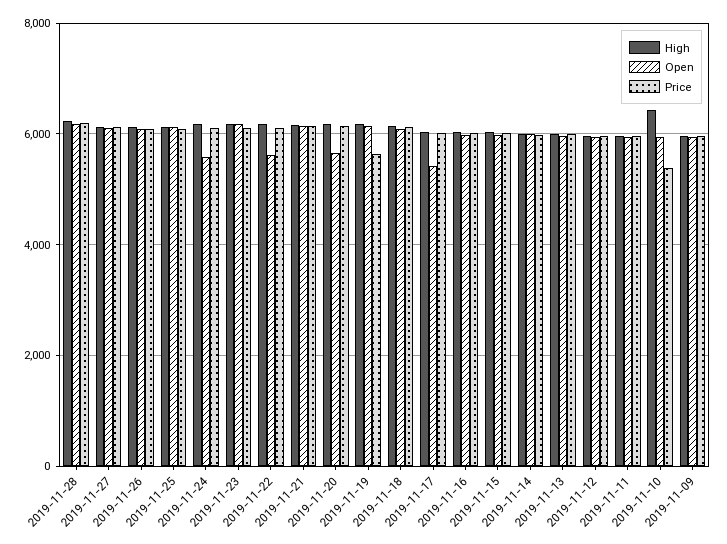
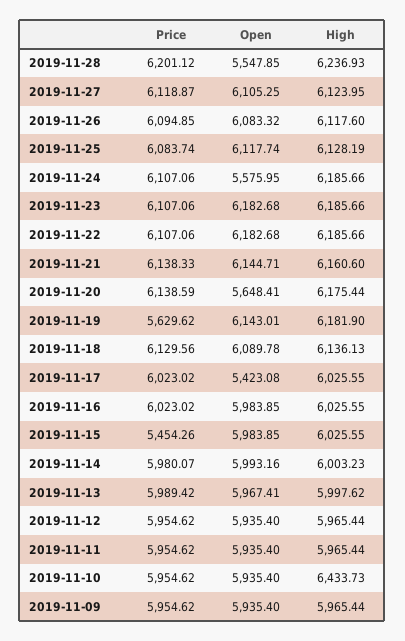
  {
    "High": {
      "2019-11-28": 6236.93,
      "2019-11-27": 6123.95,
      "2019-11-26": 6117.6,
      "2019-11-25": 6128.19,
      "2019-11-24": 6185.66,
      "2019-11-23": 6185.66,
      "2019-11-22": 6185.66,
      "2019-11-21": 6160.6,
      "2019-11-20": 6175.44,
      "2019-11-19": 6181.9,
      "2019-11-18": 6136.13,
      "2019-11-17": 6025.55,
      "2019-11-16": 6025.55,
      "2019-11-15": 6025.55,
      "2019-11-14": 6003.23,
      "2019-11-13": 5997.62,
      "2019-11-12": 5965.44,
      "2019-11-11": 5965.44,
      "2019-11-10": 6433.73,
      "2019-11-09": 5965.44
    },
    "Open": {
-     "2019-11-28": 6200,
+     "2019-11-28": 5547.85,
      "2019-11-27": 6105.25,
      "2019-11-26": 6083.32,
      "2019-11-25": 6117.74,
      "2019-11-24": 5575.95,
      "2019-11-23": 6182.68,
-     "2019-11-22": 5600,
+     "2019-11-22": 6182.68,
      "2019-11-21": 6144.71,
      "2019-11-20": 5648.41,
      "2019-11-19": 6143.01,
      "2019-11-18": 6089.78,
      "2019-11-17": 5423.08,
      "2019-11-16": 5983.85,
      "2019-11-15": 5983.85,
      "2019-11-14": 5993.16,
      "2019-11-13": 5967.41,
      "2019-11-12": 5935.4,
      "2019-11-11": 5935.4,
      "2019-11-10": 5935.4,
      "2019-11-09": 5935.4
    },
    "Price": {
      "2019-11-28": 6201.12,
      "2019-11-27": 6118.87,
      "2019-11-26": 6094.85,
      "2019-11-25": 6083.74,
      "2019-11-24": 6107.06,
      "2019-11-23": 6107.06,
      "2019-11-22": 6107.06,
      "2019-11-21": 6138.33,
      "2019-11-20": 6138.59,
      "2019-11-19": 5629.62,
      "2019-11-18": 6129.56,
      "2019-11-17": 6023.02,
      "2019-11-16": 6023.02,
-     "2019-11-15": 6000,
+     "2019-11-15": 5454.26,
      "2019-11-14": 5980.07,
      "2019-11-13": 5989.42,
      "2019-11-12": 5954.62,
      "2019-11-11": 5954.62,
-     "2019-11-10": 5400,
+     "2019-11-10": 5954.62,
      "2019-11-09": 5954.62
    }
  }

